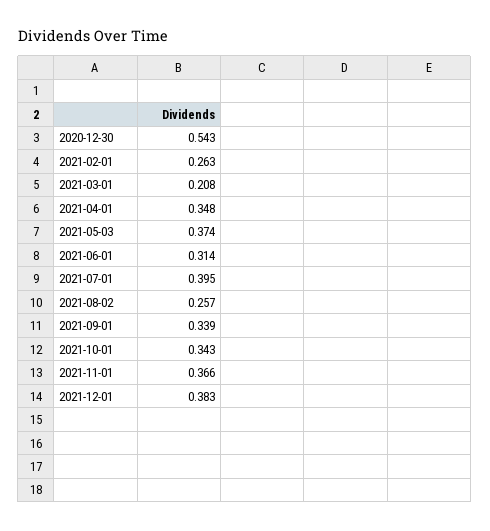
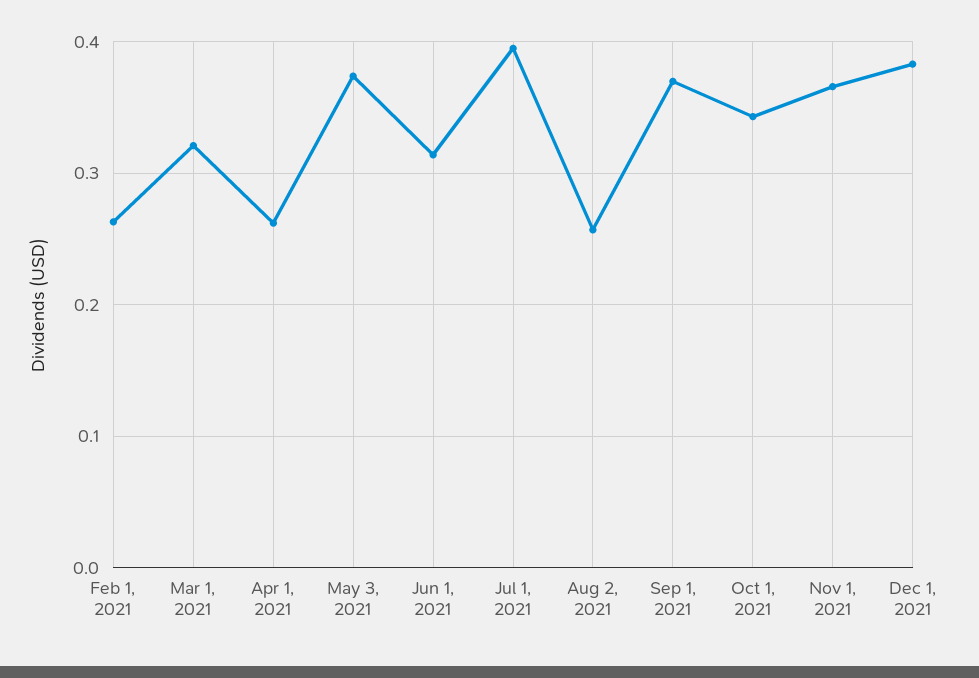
  {
-   "2020-12-30": 0.543,
    "2021-02-01": 0.263,
-   "2021-03-01": 0.208,
+   "2021-03-01": 0.32,
-   "2021-04-01": 0.348,
+   "2021-04-01": 0.26,
    "2021-05-03": 0.374,
    "2021-06-01": 0.314,
    "2021-07-01": 0.395,
    "2021-08-02": 0.257,
-   "2021-09-01": 0.339,
+   "2021-09-01": 0.37,
    "2021-10-01": 0.343,
    "2021-11-01": 0.366,
    "2021-12-01": 0.383
  }

